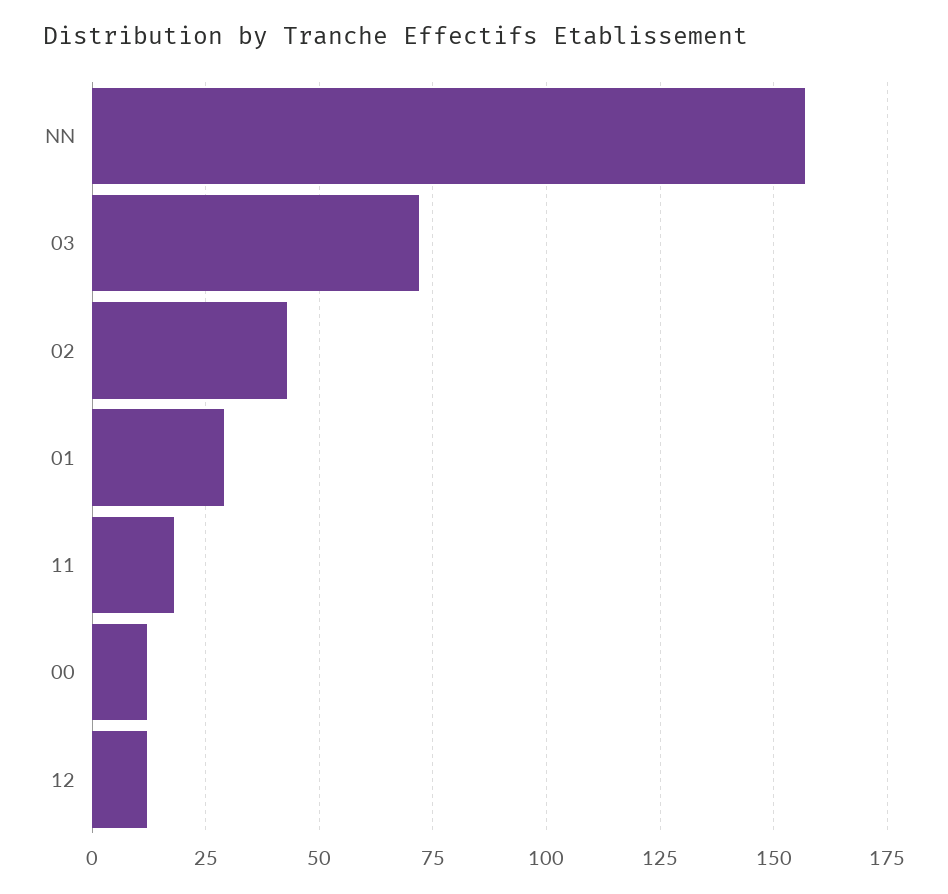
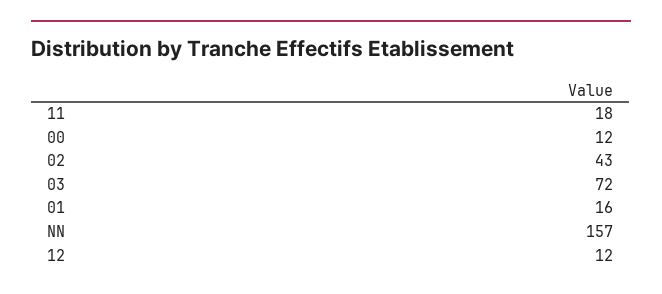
  {
    "NN": 157,
    "03": 72,
    "02": 43,
-   "01": 30,
+   "01": 16,
    "11": 18,
    "00": 12,
    "12": 12
  }

